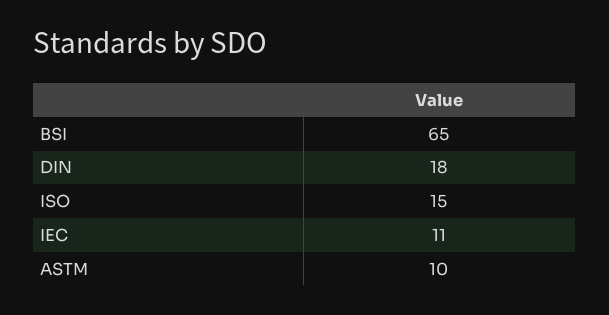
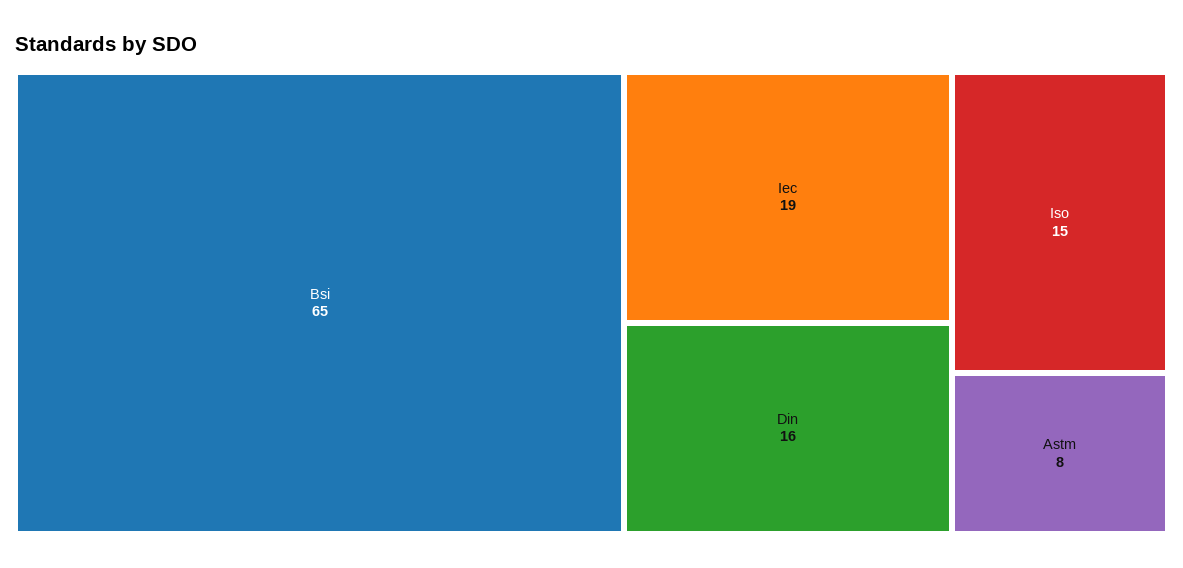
  {
    "BSI": 65,
-   "DIN": 18,
+   "DIN": 16,
    "ISO": 15,
-   "IEC": 11,
+   "IEC": 19,
-   "ASTM": 10
+   "ASTM": 8
  }

